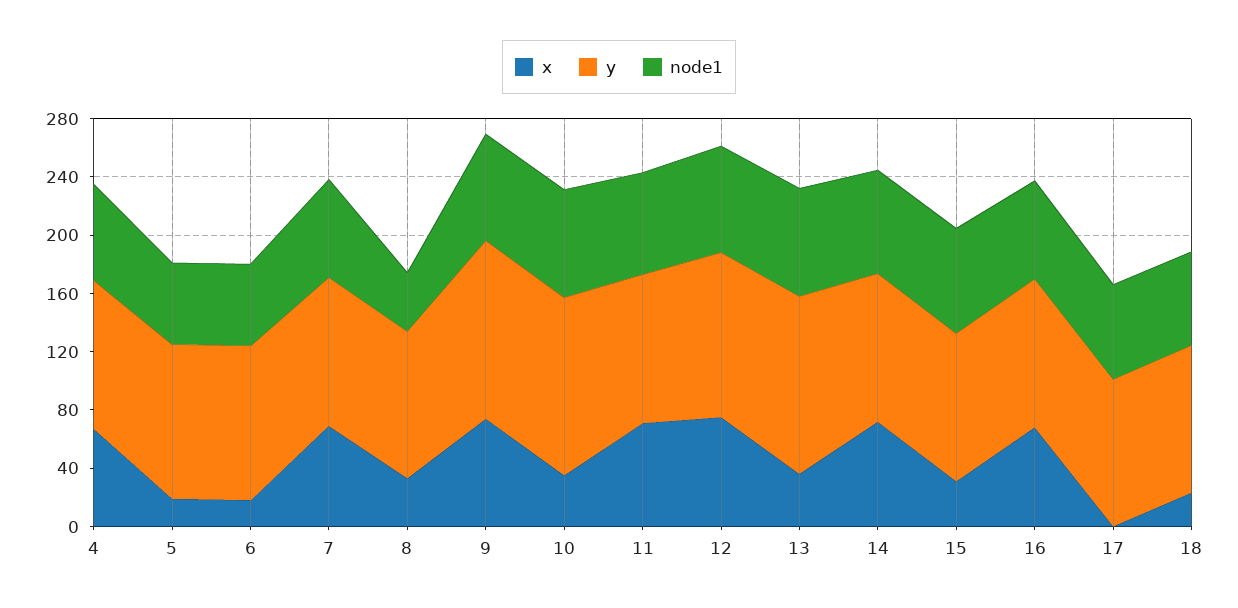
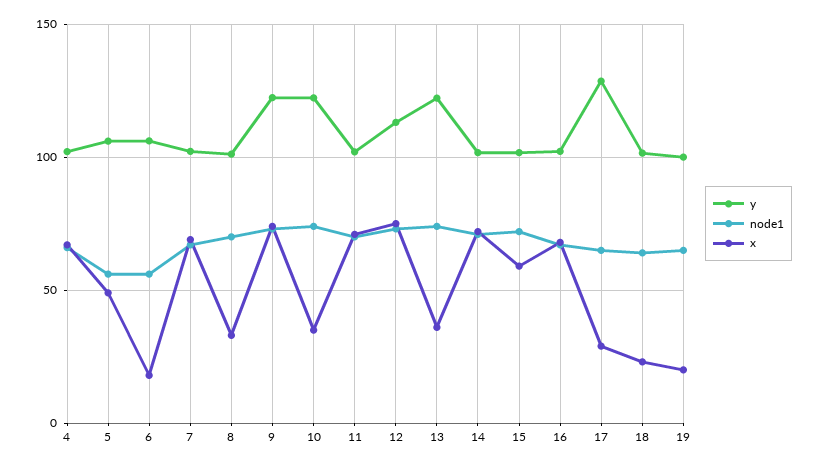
  {
    "x": {
      "4": 65,
-     "5": 20,
+     "5": 50,
      "6": 20,
      "7": 70,
      "8": 35,
      "9": 75,
      "10": 35,
      "11": 70,
      "12": 75,
      "13": 35,
      "14": 70,
-     "15": 30,
+     "15": 60,
      "16": 70,
-     "17": 0,
+     "17": 30,
-     "18": 25
+     "18": 25,
+     "19": 20
    },
    "y": {
      "4": 100,
      "5": 105,
      "6": 105,
      "7": 100,
      "8": 100,
      "9": 120,
      "10": 120,
      "11": 100,
      "12": 115,
      "13": 120,
      "14": 100,
      "15": 100,
      "16": 100,
-     "17": 100,
+     "17": 130,
-     "18": 100
+     "18": 100,
+     "19": 100
    },
    "node1": {
      "4": 65,
      "5": 55,
      "6": 55,
      "7": 65,
-     "8": 40,
+     "8": 70,
      "9": 75,
      "10": 75,
      "11": 70,
      "12": 75,
      "13": 75,
      "14": 70,
      "15": 70,
      "16": 65,
      "17": 65,
-     "18": 65
+     "18": 65,
+     "19": 65
    }
  }

